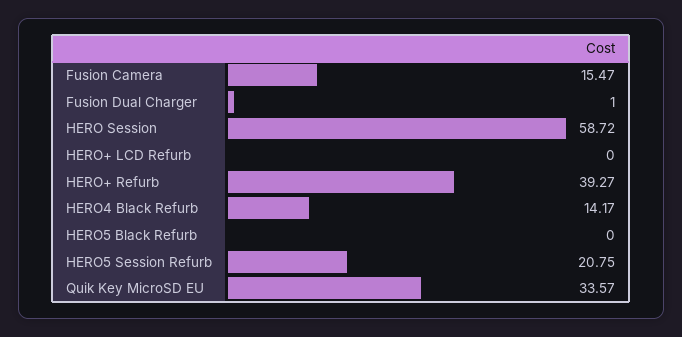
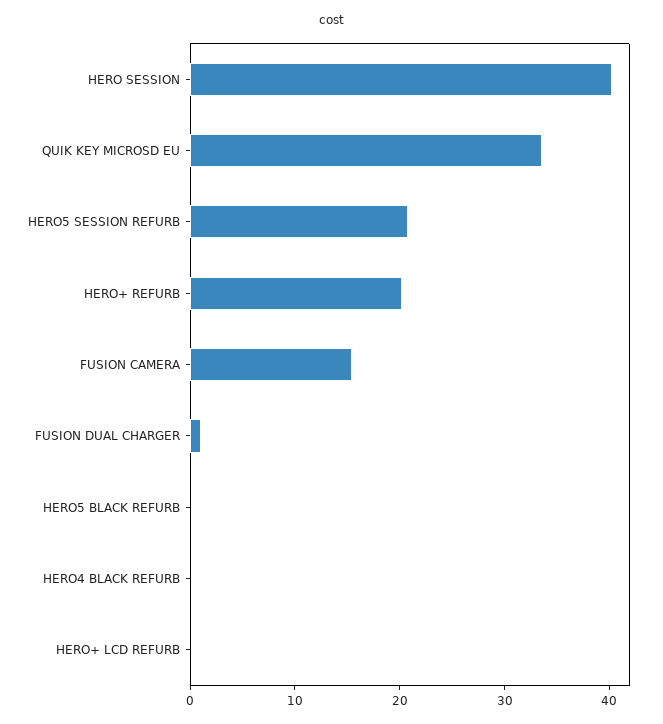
  {
    "Fusion Camera": 15.47,
    "Fusion Dual Charger": 1,
-   "HERO Session": 58.72,
+   "HERO Session": 40,
    "HERO+ LCD Refurb": 0,
-   "HERO+ Refurb": 39.27,
+   "HERO+ Refurb": 20,
-   "HERO4 Black Refurb": 14.17,
+   "HERO4 Black Refurb": 0,
    "HERO5 Black Refurb": 0,
    "HERO5 Session Refurb": 20.75,
    "Quik Key MicroSD EU": 33.57
  }

